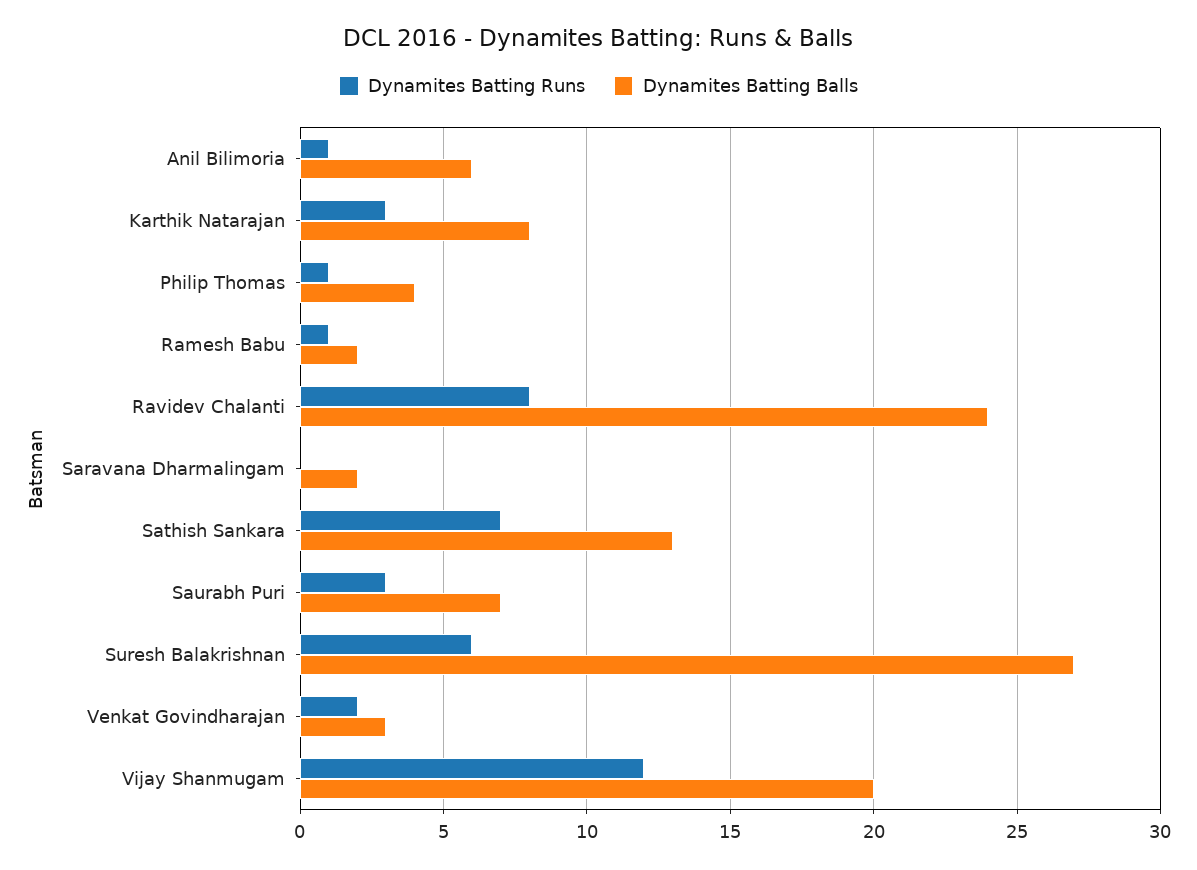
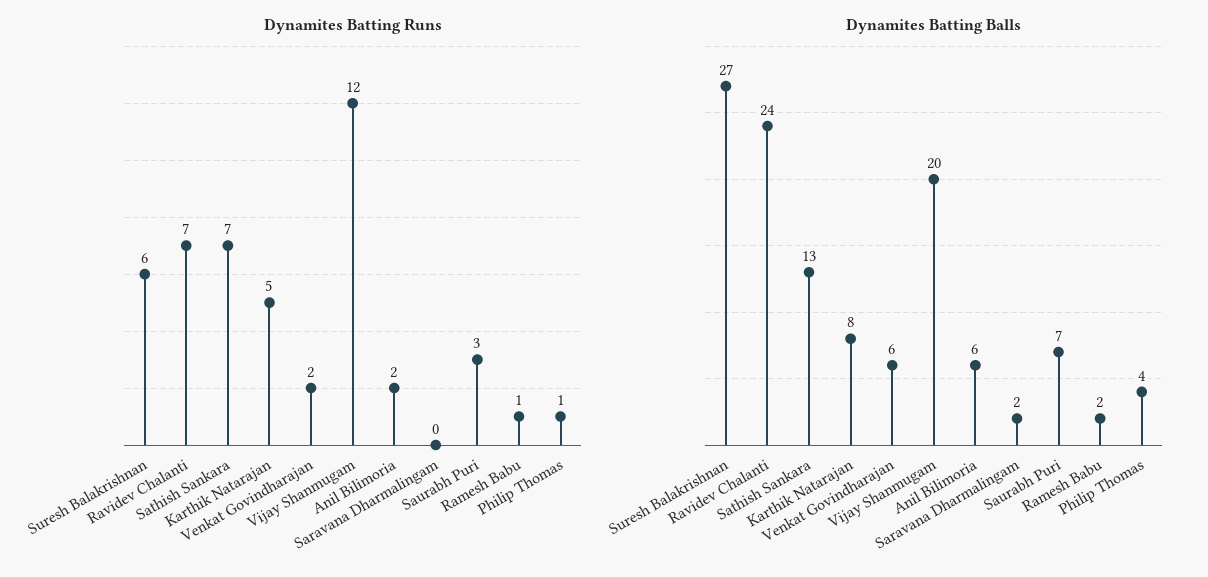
  {
    "Dynamites Batting Runs": {
-     "Anil Bilimoria": 1,
+     "Anil Bilimoria": 2,
-     "Karthik Natarajan": 3,
+     "Karthik Natarajan": 5,
      "Philip Thomas": 1,
      "Ramesh Babu": 1,
-     "Ravidev Chalanti": 8,
+     "Ravidev Chalanti": 7,
      "Saravana Dharmalingam": 0,
      "Sathish Sankara": 7,
      "Saurabh Puri": 3,
      "Suresh Balakrishnan": 6,
      "Venkat Govindharajan": 2,
      "Vijay Shanmugam": 12
    },
    "Dynamites Batting Balls": {
      "Anil Bilimoria": 6,
      "Karthik Natarajan": 8,
      "Philip Thomas": 4,
      "Ramesh Babu": 2,
      "Ravidev Chalanti": 24,
      "Saravana Dharmalingam": 2,
      "Sathish Sankara": 13,
      "Saurabh Puri": 7,
      "Suresh Balakrishnan": 27,
-     "Venkat Govindharajan": 3,
+     "Venkat Govindharajan": 6,
      "Vijay Shanmugam": 20
    }
  }

